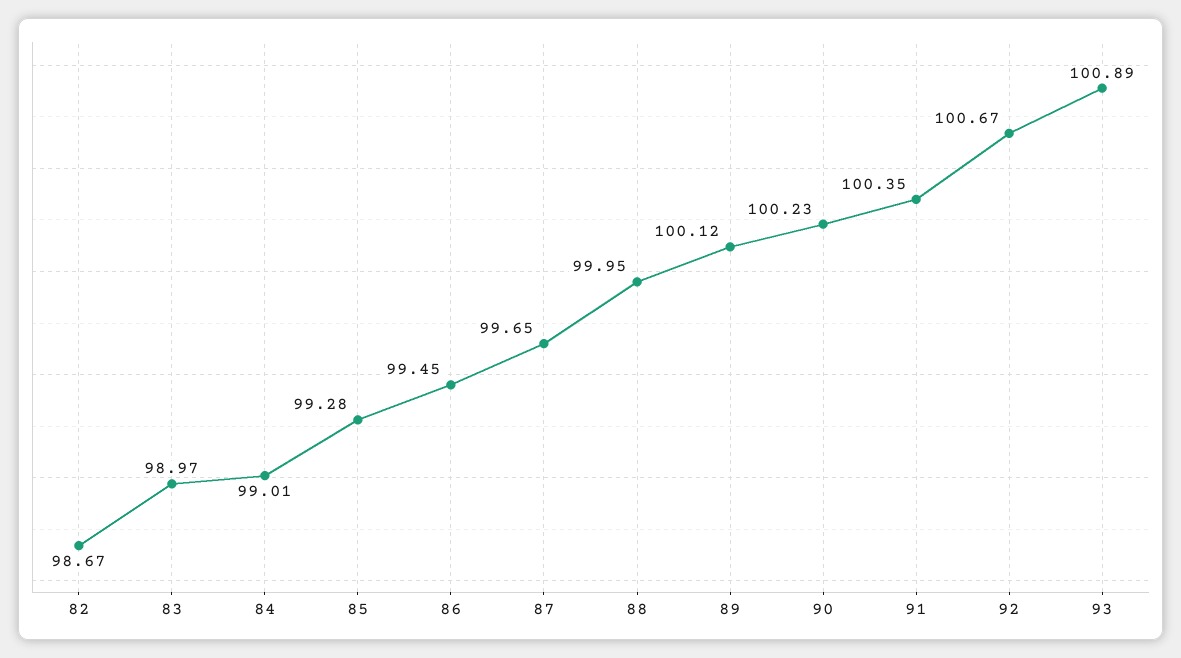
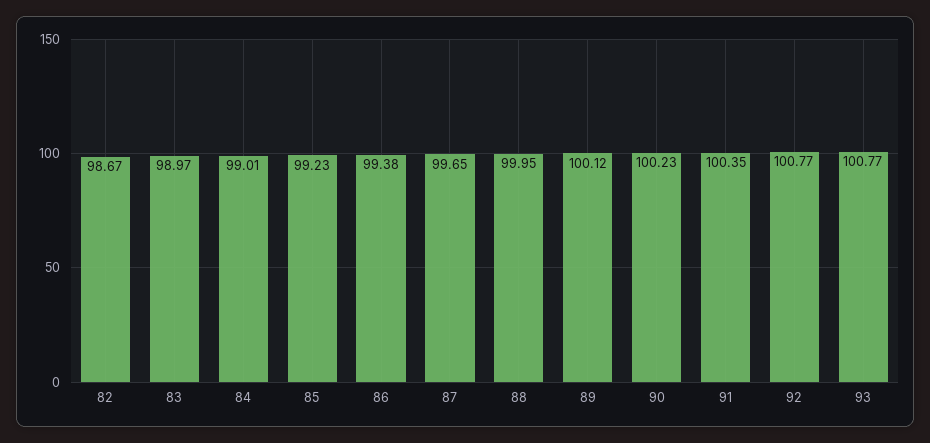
  {
    "82": 98.67,
    "83": 98.97,
    "84": 99.01,
-   "85": 99.28,
+   "85": 99.23,
-   "86": 99.45,
+   "86": 99.38,
    "87": 99.65,
    "88": 99.95,
    "89": 100.12,
    "90": 100.23,
    "91": 100.35,
-   "92": 100.67,
+   "92": 100.77,
-   "93": 100.89
+   "93": 100.77
  }

